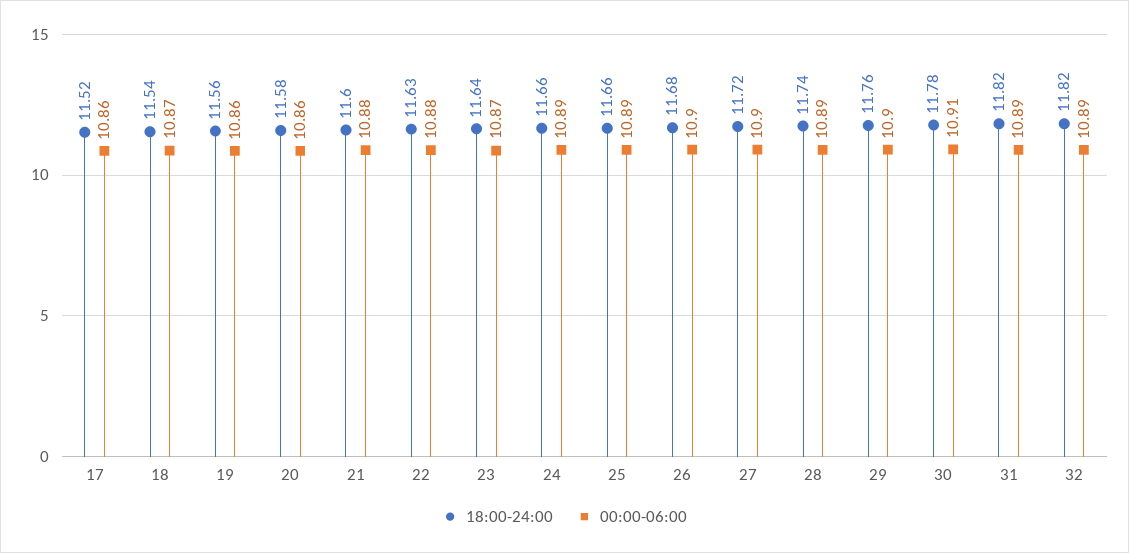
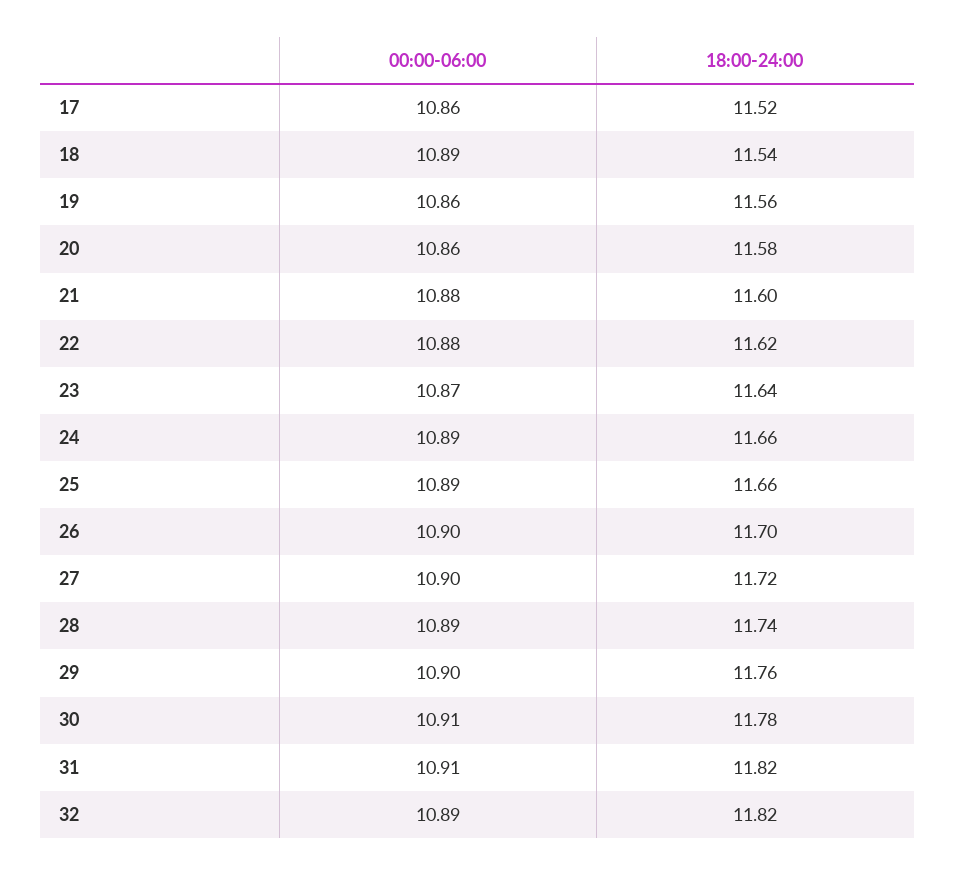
  {
    "18:00-24:00": {
      "17": 11.52,
      "18": 11.54,
      "19": 11.56,
      "20": 11.58,
      "21": 11.6,
-     "22": 11.63,
+     "22": 11.62,
      "23": 11.64,
      "24": 11.66,
      "25": 11.66,
-     "26": 11.68,
+     "26": 11.7,
      "27": 11.72,
      "28": 11.74,
      "29": 11.76,
      "30": 11.78,
      "31": 11.82,
      "32": 11.82
    },
    "00:00-06:00": {
      "17": 10.86,
-     "18": 10.87,
+     "18": 10.89,
      "19": 10.86,
      "20": 10.86,
      "21": 10.88,
      "22": 10.88,
      "23": 10.87,
      "24": 10.89,
      "25": 10.89,
      "26": 10.9,
      "27": 10.9,
      "28": 10.89,
      "29": 10.9,
      "30": 10.91,
-     "31": 10.89,
+     "31": 10.91,
      "32": 10.89
    }
  }

